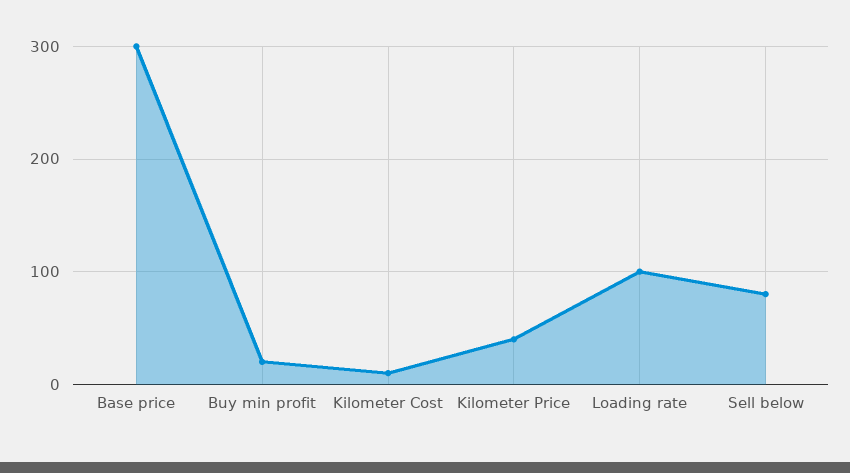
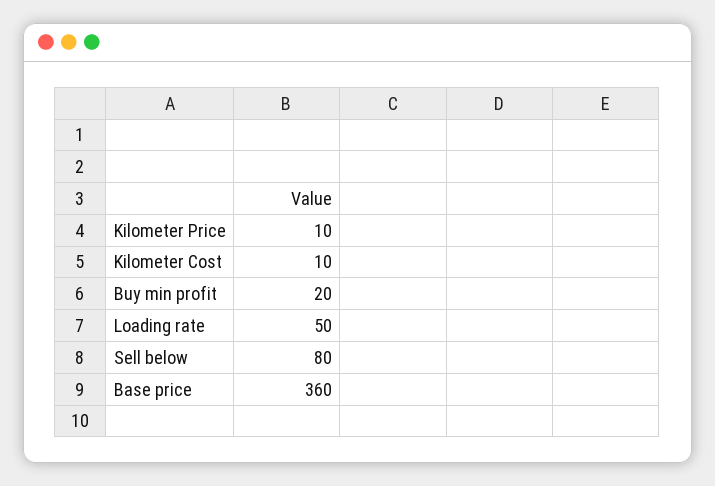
  {
-   "Base price": 300,
+   "Base price": 360,
    "Buy min profit": 20,
    "Kilometer Cost": 10,
-   "Kilometer Price": 40,
+   "Kilometer Price": 10,
-   "Loading rate": 100,
+   "Loading rate": 50,
    "Sell below": 80
  }

